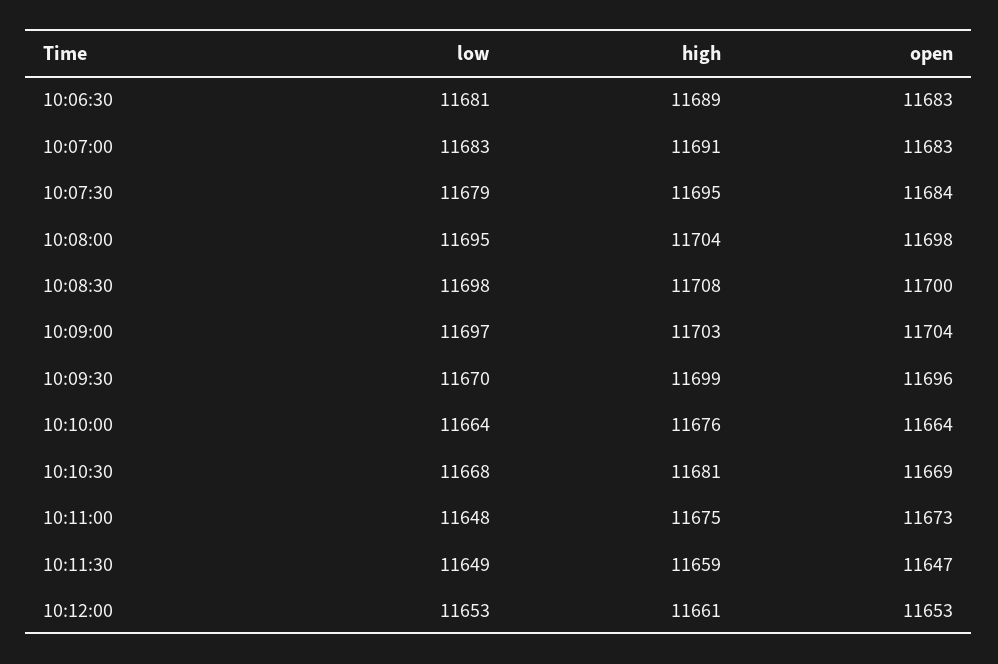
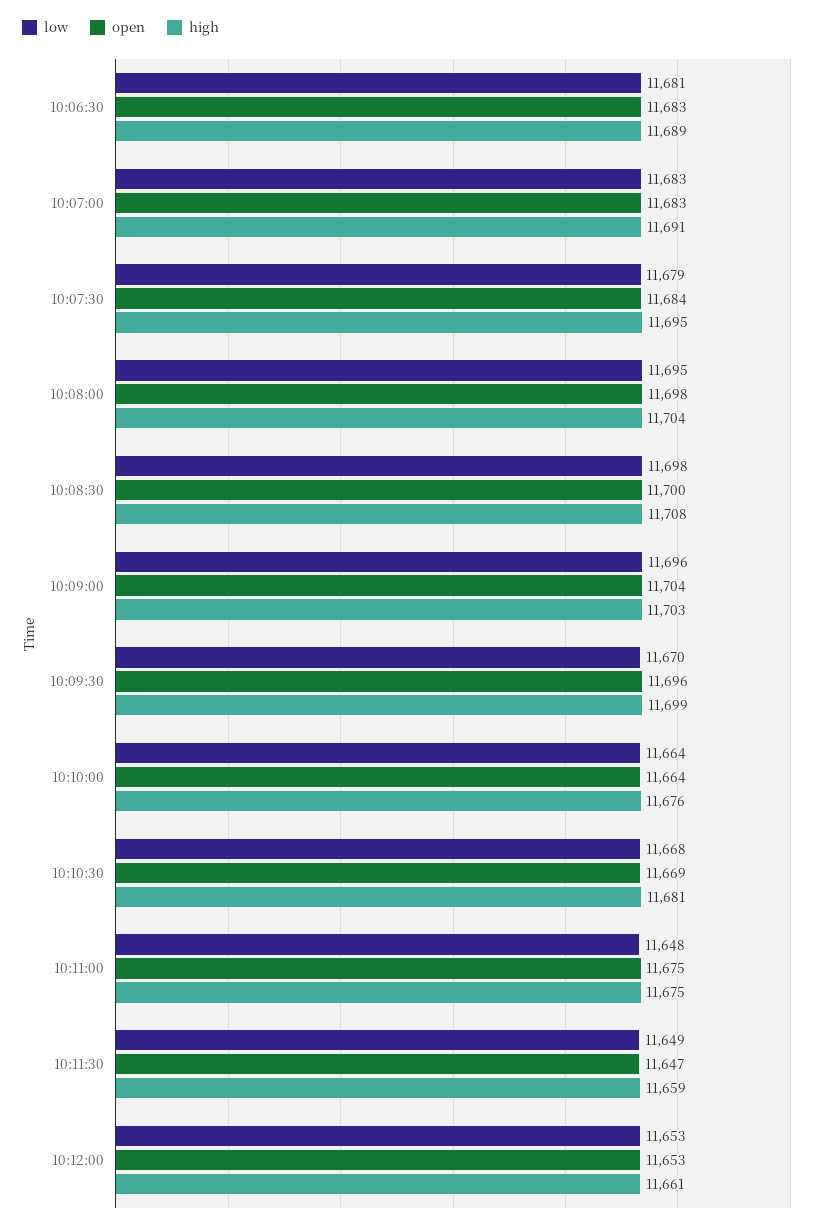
  {
    "low": {
      "10:06:30": 11681,
      "10:07:00": 11683,
      "10:07:30": 11679,
      "10:08:00": 11695,
      "10:08:30": 11698,
-     "10:09:00": 11697,
+     "10:09:00": 11696,
      "10:09:30": 11670,
      "10:10:00": 11664,
      "10:10:30": 11668,
      "10:11:00": 11648,
      "10:11:30": 11649,
      "10:12:00": 11653
    },
    "high": {
      "10:06:30": 11689,
      "10:07:00": 11691,
      "10:07:30": 11695,
      "10:08:00": 11704,
      "10:08:30": 11708,
      "10:09:00": 11703,
      "10:09:30": 11699,
      "10:10:00": 11676,
      "10:10:30": 11681,
      "10:11:00": 11675,
      "10:11:30": 11659,
      "10:12:00": 11661
    },
    "open": {
      "10:06:30": 11683,
      "10:07:00": 11683,
      "10:07:30": 11684,
      "10:08:00": 11698,
      "10:08:30": 11700,
      "10:09:00": 11704,
      "10:09:30": 11696,
      "10:10:00": 11664,
      "10:10:30": 11669,
-     "10:11:00": 11673,
+     "10:11:00": 11675,
      "10:11:30": 11647,
      "10:12:00": 11653
    }
  }

